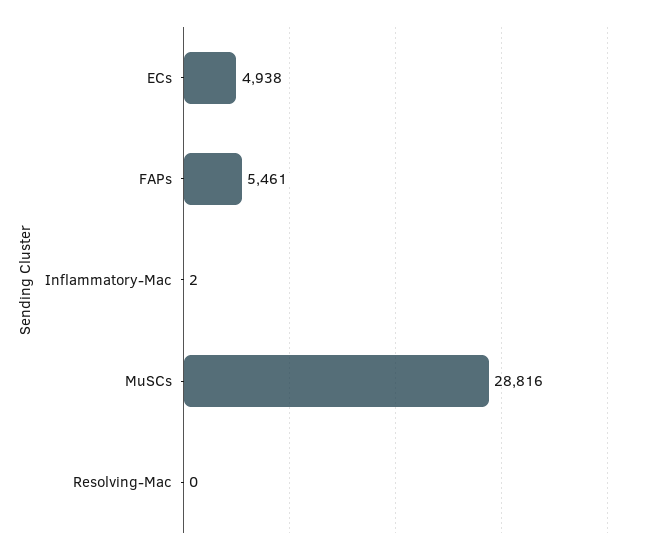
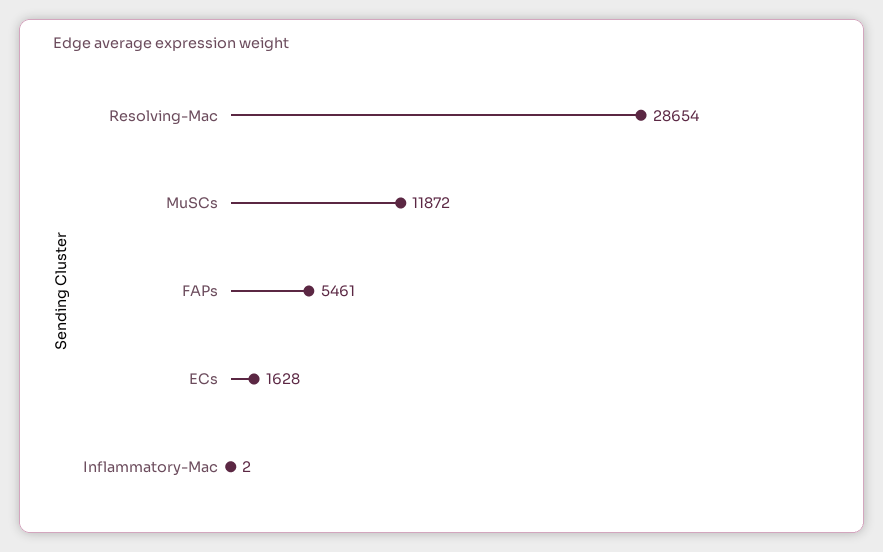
  {
-   "ECs": 4938,
+   "ECs": 1628,
    "FAPs": 5461,
    "Inflammatory-Mac": 2,
-   "MuSCs": 28816,
+   "MuSCs": 11872,
-   "Resolving-Mac": 0
+   "Resolving-Mac": 28654
  }

